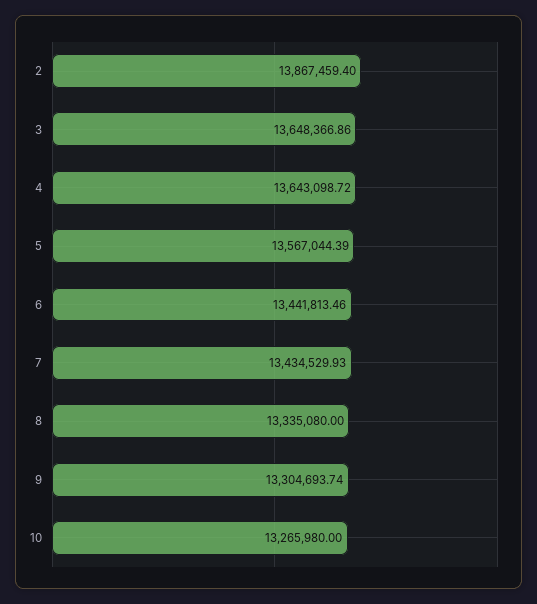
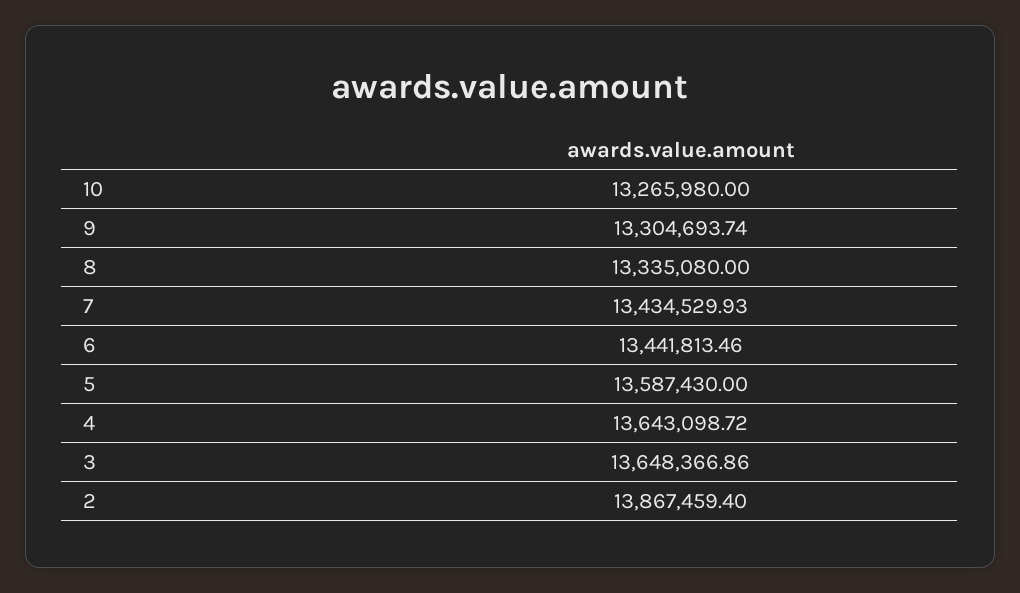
  {
    "2": 13867459.4,
    "3": 13648366.86,
    "4": 13643098.72,
-   "5": 13567044.39,
+   "5": 13587430,
    "6": 13441813.46,
    "7": 13434529.93,
    "8": 13335080,
    "9": 13304693.74,
    "10": 13265980
  }

